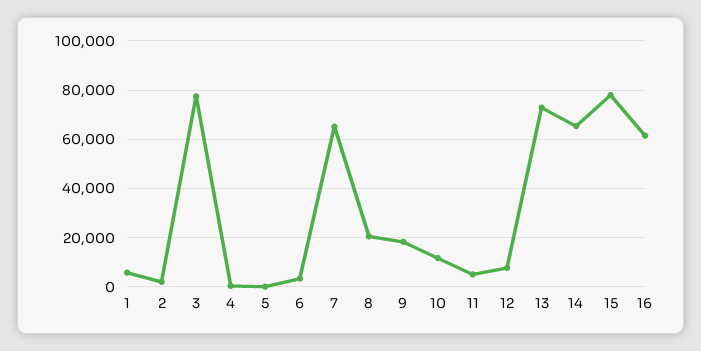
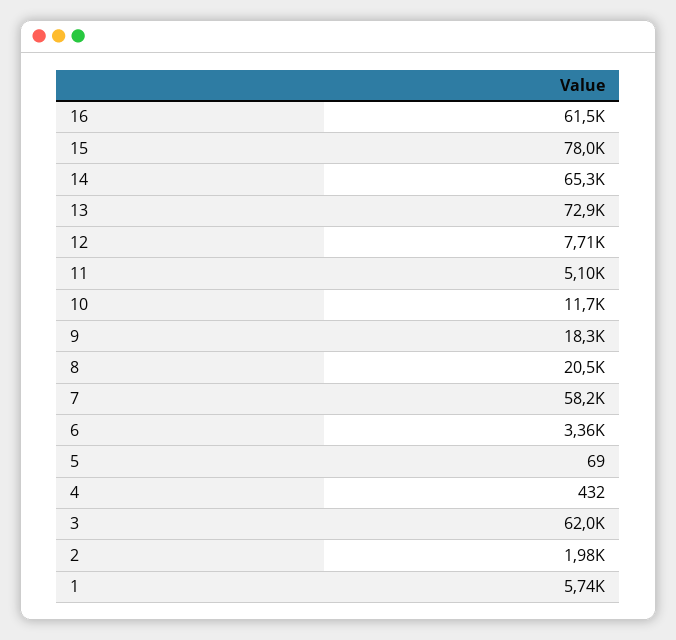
  {
    "1": 5740,
    "2": 1980,
-   "3": 77500,
+   "3": 62000,
    "4": 432,
    "5": 69,
    "6": 3360,
-   "7": 65000,
+   "7": 58200,
    "8": 20500,
    "9": 18300,
    "10": 11700,
    "11": 5100,
    "12": 7710,
    "13": 72900,
    "14": 65300,
    "15": 78000,
    "16": 61500
  }

